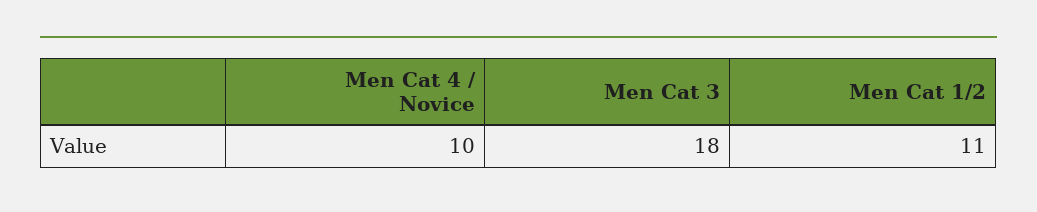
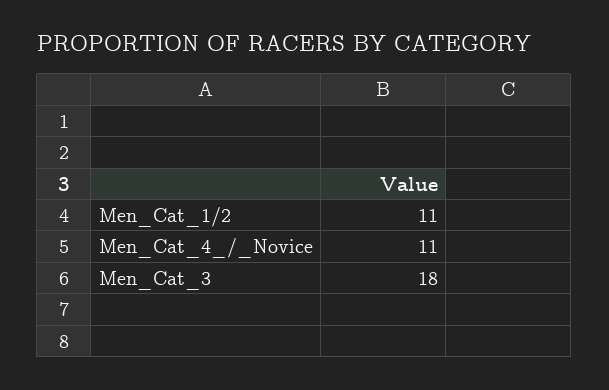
  {
-   "Men Cat 4 / Novice": 10,
+   "Men Cat 4 / Novice": 11,
    "Men Cat 3": 18,
    "Men Cat 1/2": 11
  }

